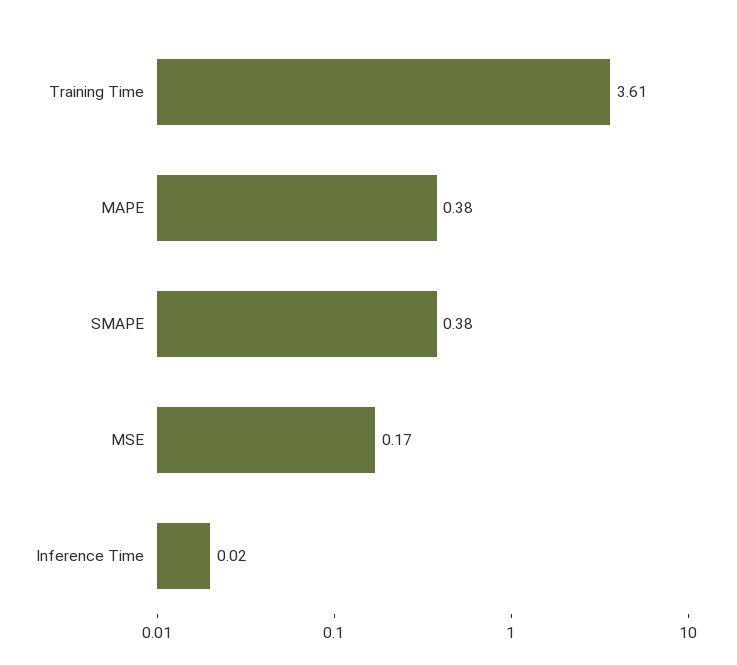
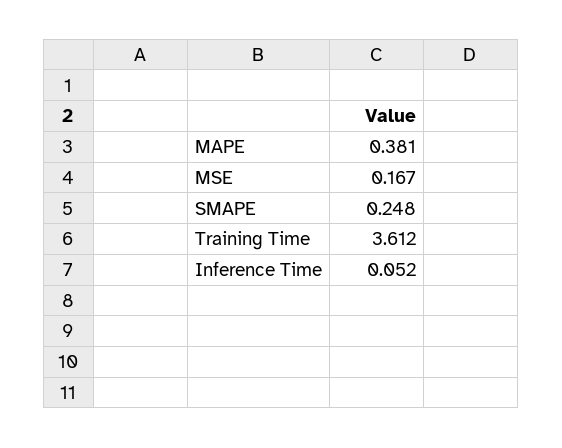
  {
    "Training Time": 3.612,
    "MAPE": 0.381,
-   "SMAPE": 0.38,
+   "SMAPE": 0.248,
    "MSE": 0.167,
-   "Inference Time": 0.02
+   "Inference Time": 0.052
  }

